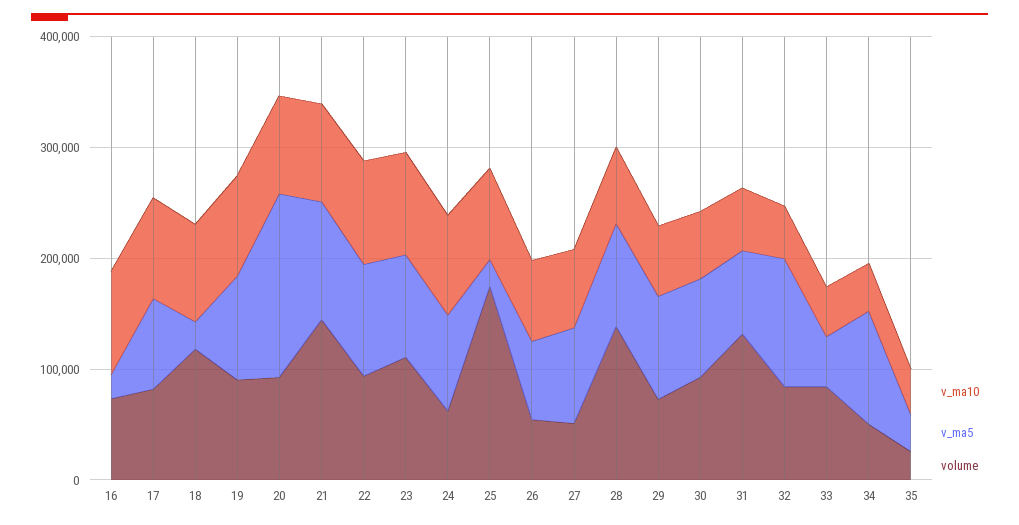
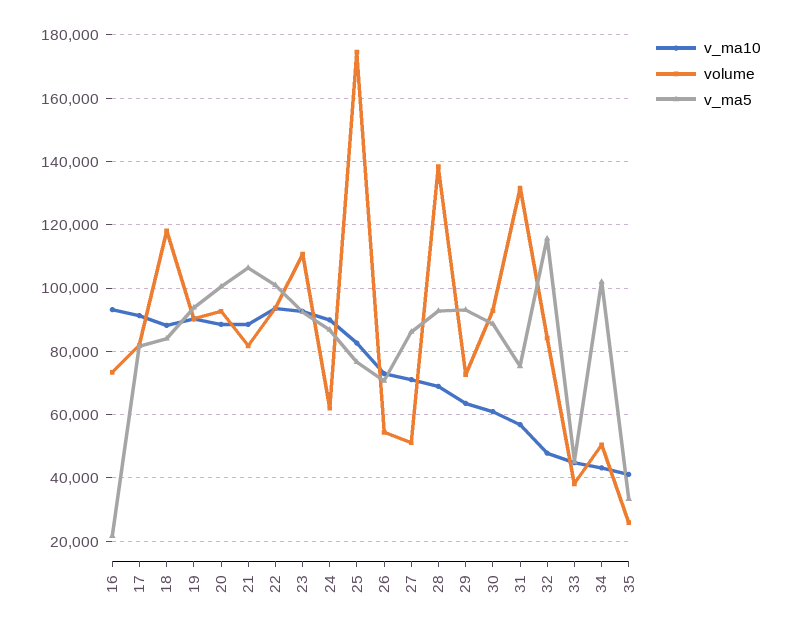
  {
    "v_ma10": {
      "16": 94000,
      "17": 92000,
      "18": 88000,
      "19": 90000,
      "20": 88000,
      "21": 88000,
      "22": 94000,
      "23": 92000,
      "24": 90000,
      "25": 82000,
      "26": 72000,
      "27": 72000,
      "28": 68000,
      "29": 64000,
      "30": 60000,
      "31": 56000,
      "32": 48000,
      "33": 44000,
      "34": 44000,
      "35": 42000
    },
    "v_ma5": {
      "16": 22000,
      "17": 82000,
-     "18": 20000,
+     "18": 84000,
      "19": 94000,
-     "20": 160000,
+     "20": 100000,
      "21": 106000,
      "22": 100000,
      "23": 92000,
      "24": 86000,
-     "25": 20000,
+     "25": 76000,
      "26": 70000,
      "27": 86000,
      "28": 92000,
      "29": 94000,
      "30": 88000,
      "31": 76000,
      "32": 116000,
      "33": 46000,
      "34": 102000,
      "35": 34000
    },
    "volume": {
      "16": 74000,
      "17": 82000,
      "18": 118000,
      "19": 90000,
      "20": 92000,
-     "21": 140000,
+     "21": 82000,
      "22": 94000,
      "23": 110000,
      "24": 62000,
      "25": 174000,
      "26": 54000,
      "27": 52000,
      "28": 138000,
      "29": 72000,
      "30": 92000,
      "31": 132000,
      "32": 84000,
-     "33": 80000,
+     "33": 38000,
      "34": 50000,
      "35": 26000
    }
  }

